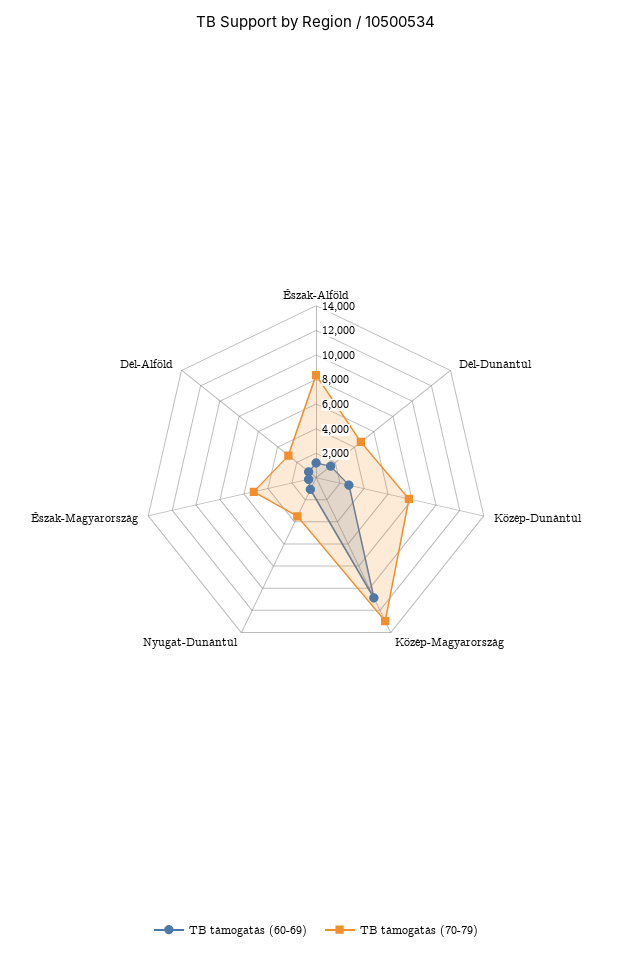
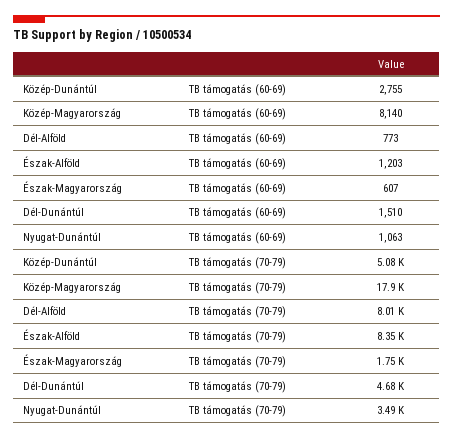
  {
    "TB támogatás (60-69)": {
      "Észak-Alföld": 1203,
      "Dél-Dunántúl": 1510,
      "Közép-Dunántúl": 2755,
-     "Közép-Magyarország": 11000,
+     "Közép-Magyarország": 8140,
      "Nyugat-Dunántúl": 1063,
      "Észak-Magyarország": 607,
      "Dél-Alföld": 773
    },
    "TB támogatás (70-79)": {
      "Észak-Alföld": 8350,
      "Dél-Dunántúl": 4680,
-     "Közép-Dunántúl": 8000,
+     "Közép-Dunántúl": 5080,
-     "Közép-Magyarország": 13000,
+     "Közép-Magyarország": 17900,
      "Nyugat-Dunántúl": 3490,
-     "Észak-Magyarország": 5000,
+     "Észak-Magyarország": 1750,
-     "Dél-Alföld": 3000
+     "Dél-Alföld": 8010
    }
  }

